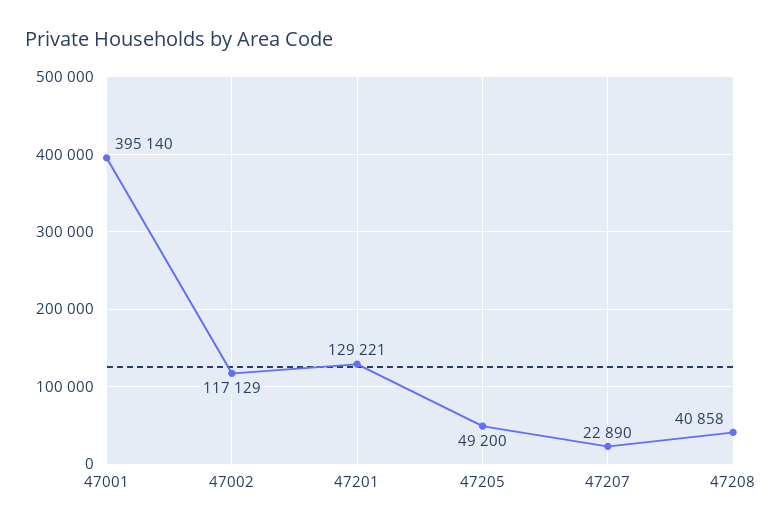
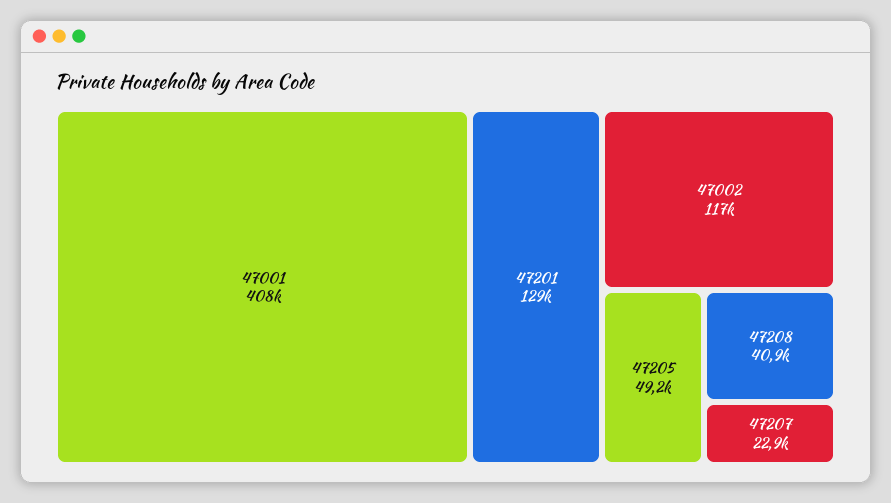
  {
-   "47001": 395140,
+   "47001": 408000,
    "47002": 117129,
    "47201": 129221,
    "47205": 49200,
    "47207": 22890,
    "47208": 40858
  }

